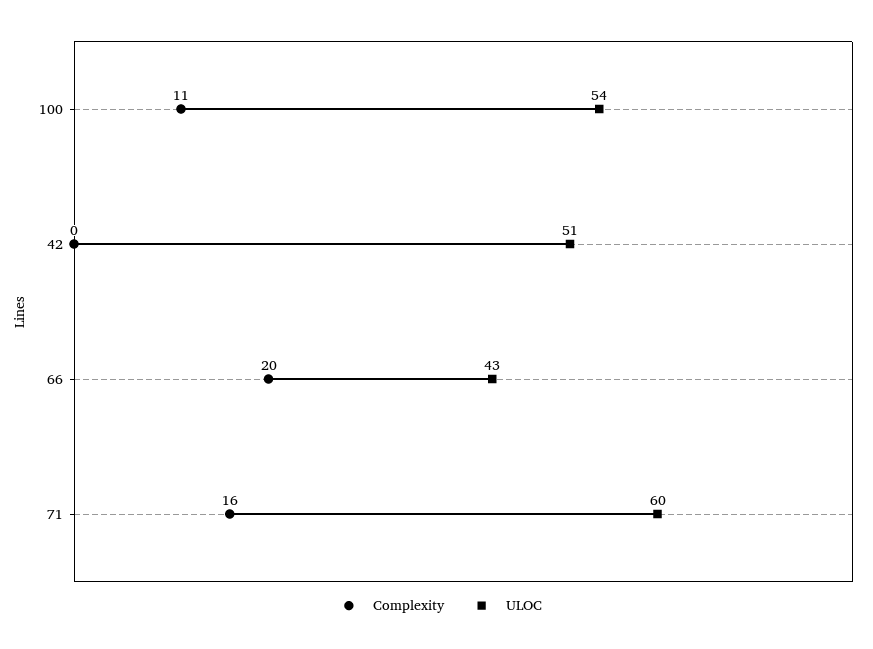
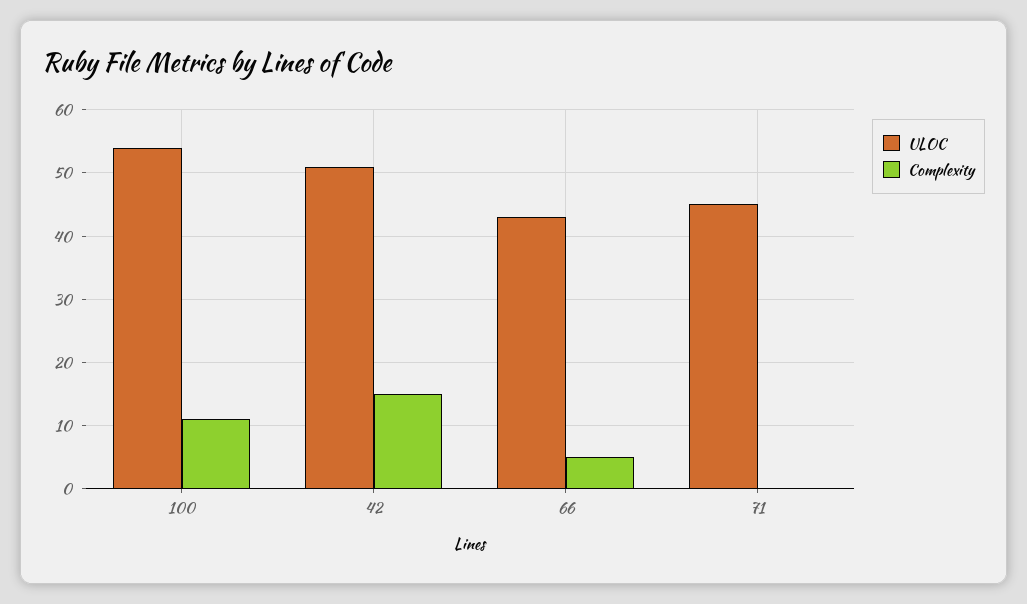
  {
    "Complexity": {
      "100": 11,
-     "42": 0,
+     "42": 15,
-     "66": 20,
+     "66": 5,
-     "71": 16
+     "71": 0
    },
    "ULOC": {
      "100": 54,
      "42": 51,
      "66": 43,
-     "71": 60
+     "71": 45
    }
  }

